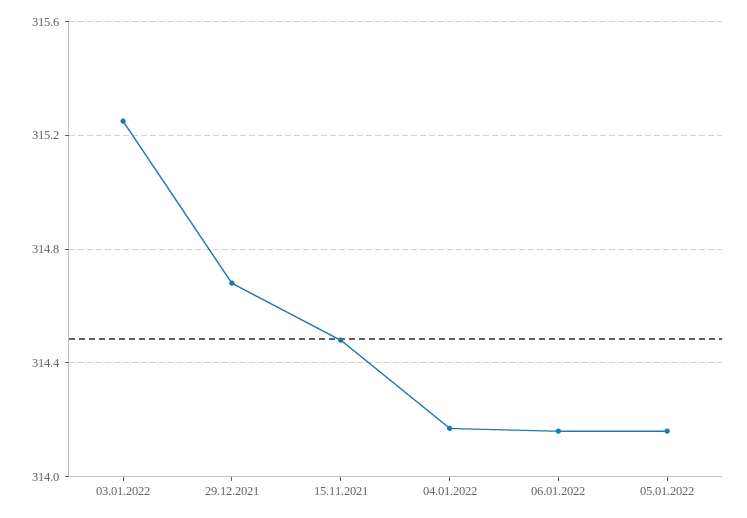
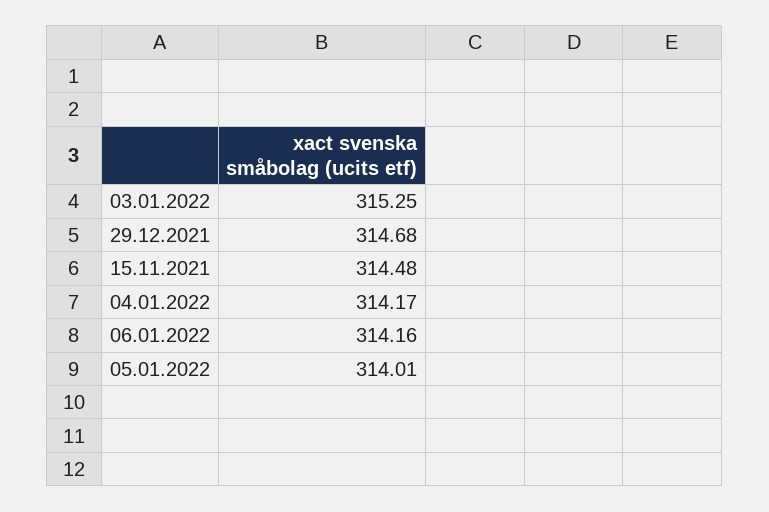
  {
    "03.01.2022": 315.25,
    "29.12.2021": 314.68,
    "15.11.2021": 314.48,
    "04.01.2022": 314.17,
    "06.01.2022": 314.16,
-   "05.01.2022": 314.15
+   "05.01.2022": 314.01
  }

